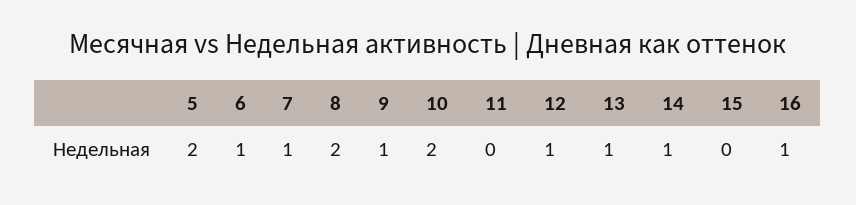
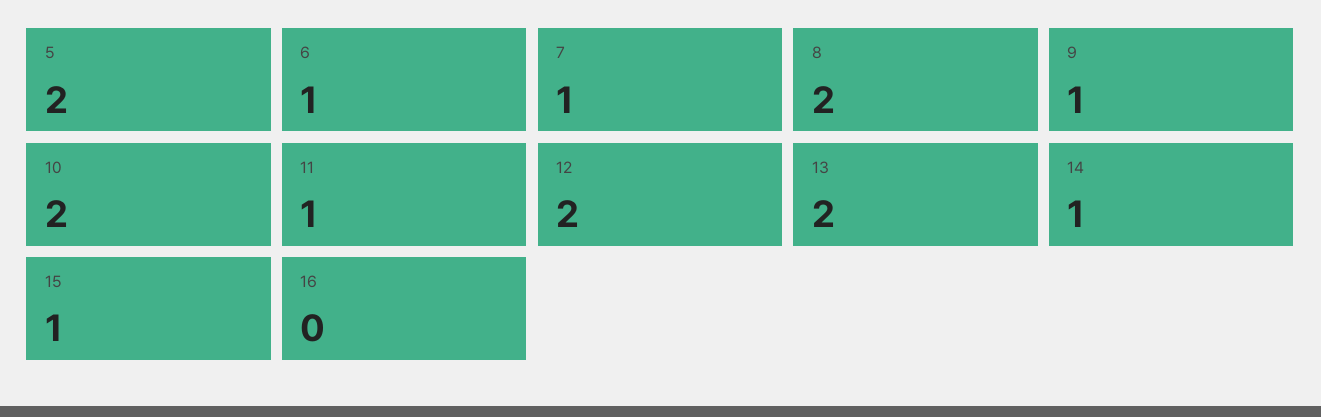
  {
    "5": 2,
    "6": 1,
    "7": 1,
    "8": 2,
    "9": 1,
    "10": 2,
-   "11": 0,
+   "11": 1,
-   "12": 1,
+   "12": 2,
-   "13": 1,
+   "13": 2,
    "14": 1,
-   "15": 0,
+   "15": 1,
-   "16": 1
+   "16": 0
  }

